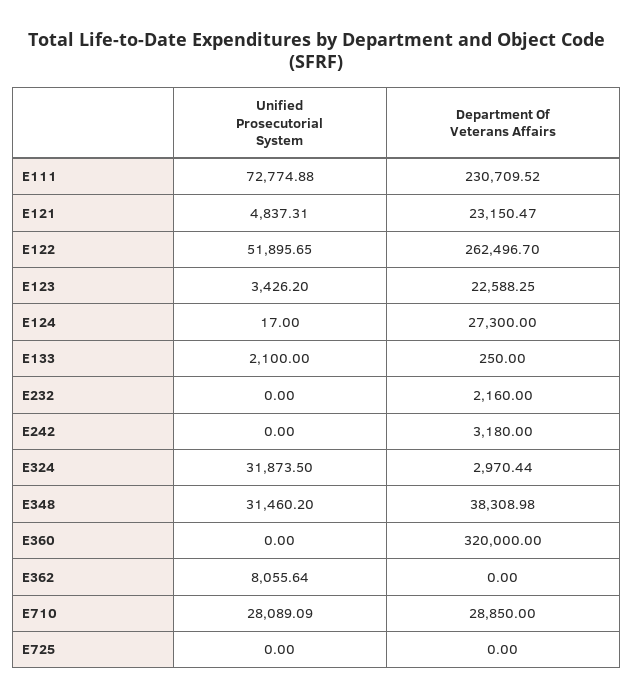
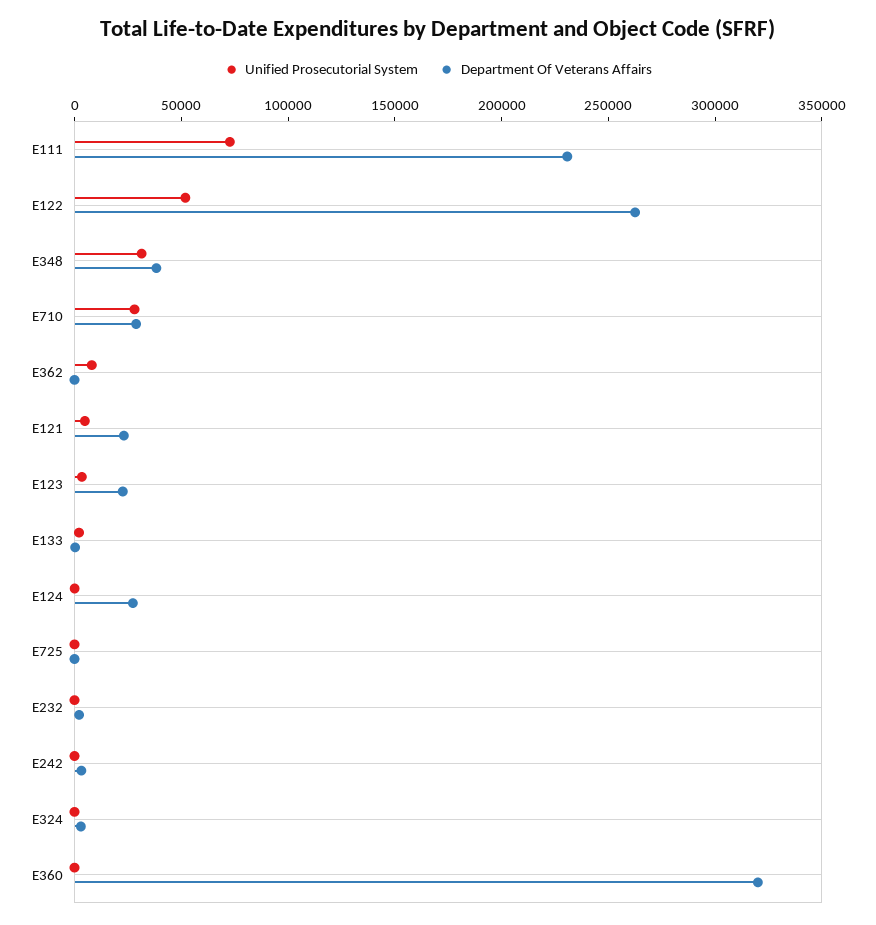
  {
    "Unified Prosecutorial System": {
      "E111": 72774.88,
      "E121": 4837.31,
      "E122": 51895.65,
      "E123": 3426.2,
      "E124": 17,
      "E133": 2100,
      "E232": 0,
      "E242": 0,
-     "E324": 31873.5,
+     "E324": 0,
      "E348": 31460.2,
      "E360": 0,
      "E362": 8055.64,
      "E710": 28089.09,
      "E725": 0
    },
    "Department Of Veterans Affairs": {
      "E111": 230709.52,
      "E121": 23150.47,
      "E122": 262496.7,
      "E123": 22588.25,
      "E124": 27300,
      "E133": 250,
      "E232": 2160,
      "E242": 3180,
      "E324": 2970.44,
      "E348": 38308.98,
      "E360": 320000,
      "E362": 0,
      "E710": 28850,
      "E725": 0
    }
  }

